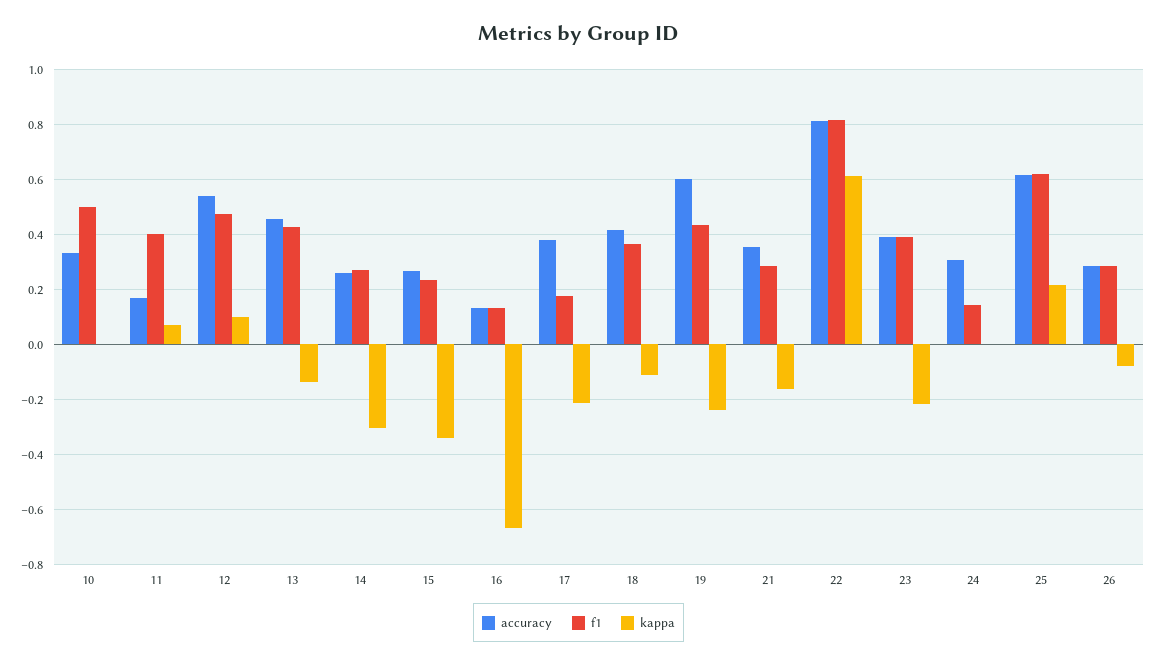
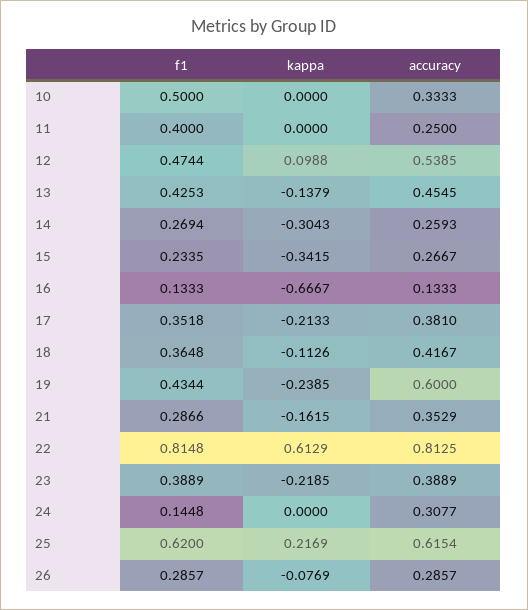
  {
    "accuracy": {
      "10": 0.3333,
-     "11": 0.175,
+     "11": 0.25,
      "12": 0.5385,
      "13": 0.4545,
      "14": 0.2593,
      "15": 0.2667,
      "16": 0.1333,
      "17": 0.381,
      "18": 0.4167,
      "19": 0.6,
      "21": 0.3529,
      "22": 0.8125,
      "23": 0.3889,
      "24": 0.3077,
      "25": 0.6154,
      "26": 0.2857
    },
    "f1": {
      "10": 0.5,
      "11": 0.4,
      "12": 0.4744,
      "13": 0.4253,
      "14": 0.2694,
      "15": 0.2335,
      "16": 0.1333,
-     "17": 0.175,
+     "17": 0.3518,
      "18": 0.3648,
      "19": 0.4344,
      "21": 0.2866,
      "22": 0.8148,
      "23": 0.3889,
      "24": 0.1448,
      "25": 0.62,
      "26": 0.2857
    },
    "kappa": {
      "10": 0,
-     "11": 0.075,
+     "11": 0,
      "12": 0.0988,
      "13": -0.1379,
      "14": -0.3043,
      "15": -0.3415,
      "16": -0.6667,
      "17": -0.2133,
      "18": -0.1126,
      "19": -0.2385,
      "21": -0.1615,
      "22": 0.6129,
      "23": -0.2185,
      "24": 0,
      "25": 0.2169,
      "26": -0.0769
    }
  }

